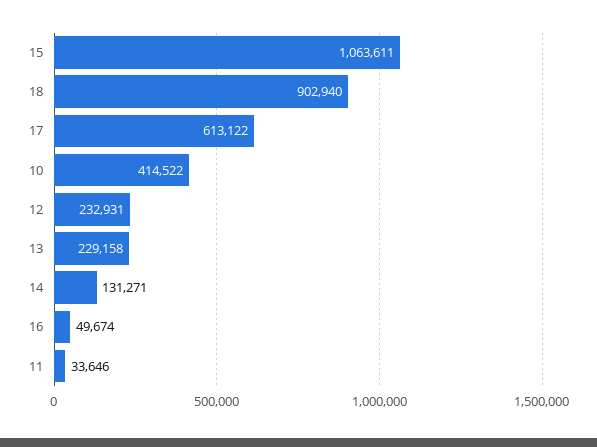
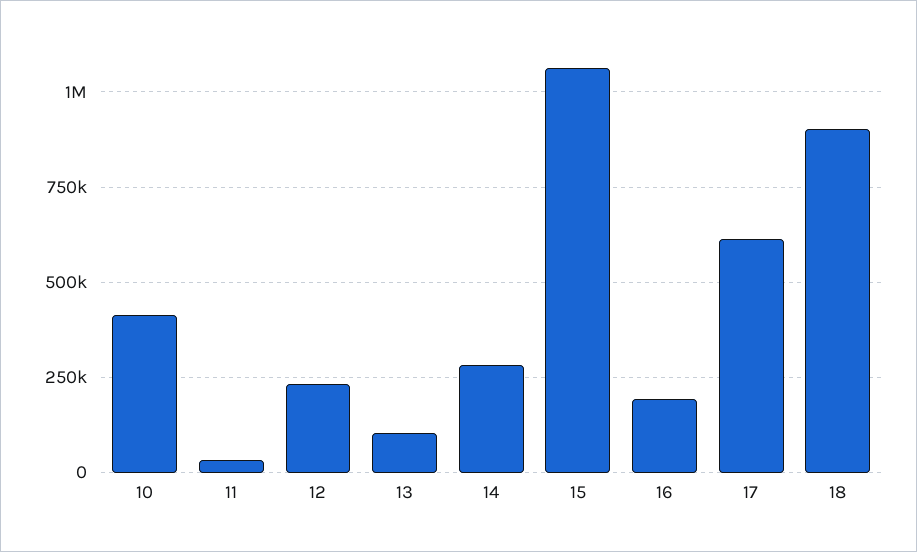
  {
    "15": 1063611,
    "18": 902940,
    "17": 613122,
    "10": 414522,
    "12": 232931,
-   "13": 229158,
+   "13": 100000,
-   "14": 131271,
+   "14": 275000,
-   "16": 49674,
+   "16": 200000,
    "11": 33646
  }

